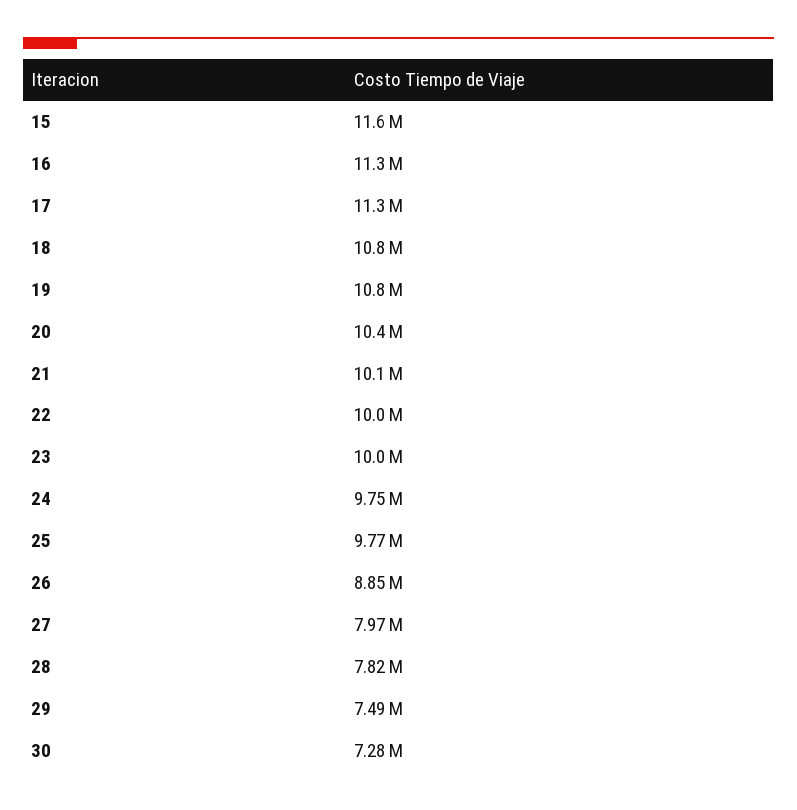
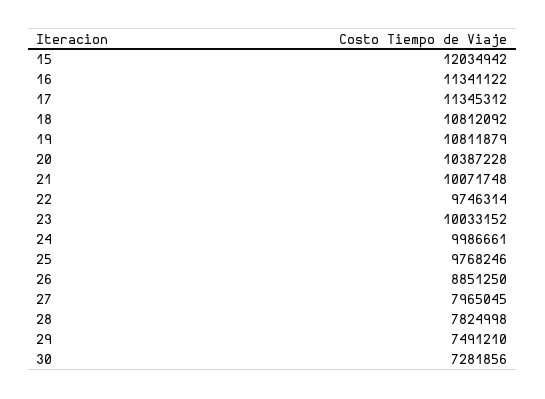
  {
-   "15": 11600000,
+   "15": 12034942,
    "16": 11341122,
    "17": 11345312,
    "18": 10812092,
    "19": 10811879,
    "20": 10387228,
    "21": 10071748,
-   "22": 10000000,
+   "22": 9746314,
    "23": 10033152,
-   "24": 9750000,
+   "24": 9986661,
    "25": 9768246,
    "26": 8851250,
    "27": 7965045,
    "28": 7824998,
    "29": 7491210,
    "30": 7281856
  }

